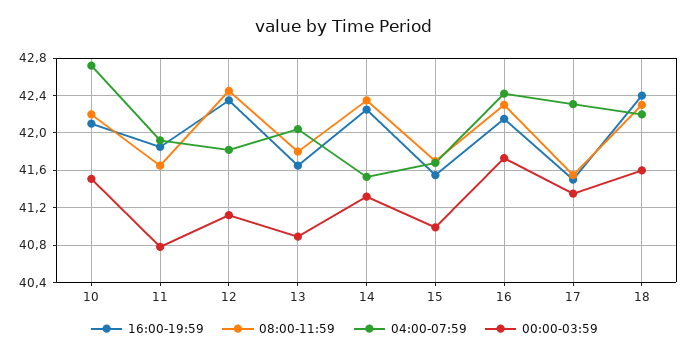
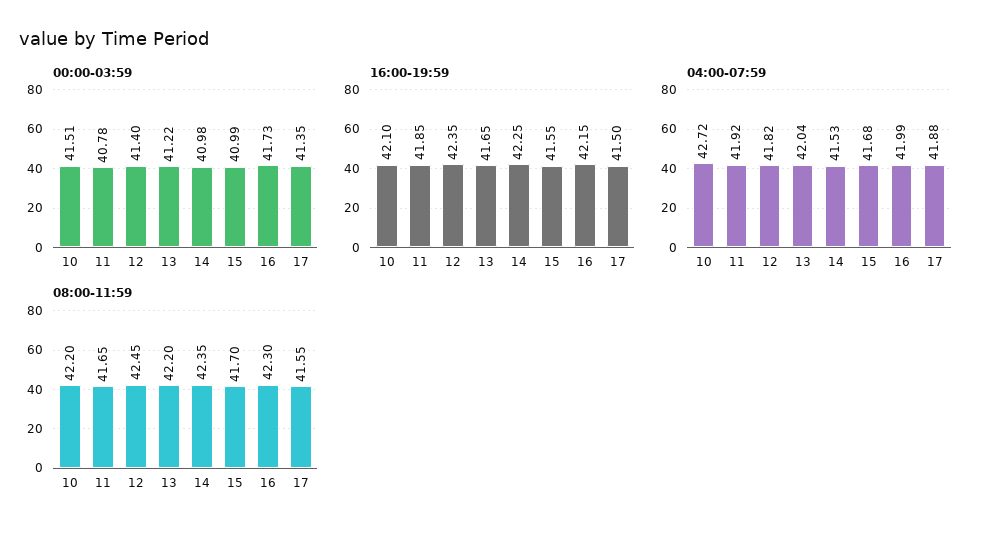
  {
    "16:00-19:59": {
      "10": 42.1,
      "11": 41.85,
      "12": 42.35,
      "13": 41.65,
      "14": 42.25,
      "15": 41.55,
      "16": 42.15,
-     "17": 41.5,
+     "17": 41.5
-     "18": 42.4
    },
    "08:00-11:59": {
      "10": 42.2,
      "11": 41.65,
      "12": 42.45,
-     "13": 41.8,
+     "13": 42.2,
      "14": 42.35,
      "15": 41.7,
      "16": 42.3,
-     "17": 41.55,
+     "17": 41.55
-     "18": 42.3
    },
    "04:00-07:59": {
      "10": 42.72,
      "11": 41.92,
      "12": 41.82,
      "13": 42.04,
      "14": 41.53,
      "15": 41.68,
-     "16": 42.4,
+     "16": 41.99,
-     "17": 42.3,
+     "17": 41.88
-     "18": 42.2
    },
    "00:00-03:59": {
      "10": 41.51,
      "11": 40.78,
-     "12": 41.1,
+     "12": 41.4,
-     "13": 40.9,
+     "13": 41.22,
-     "14": 41.3,
+     "14": 40.98,
      "15": 40.99,
      "16": 41.73,
-     "17": 41.35,
+     "17": 41.35
-     "18": 41.6
    }
  }

